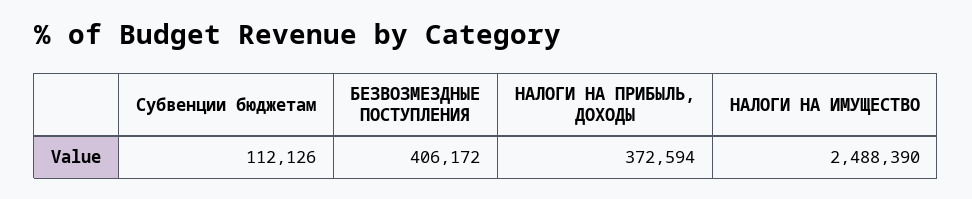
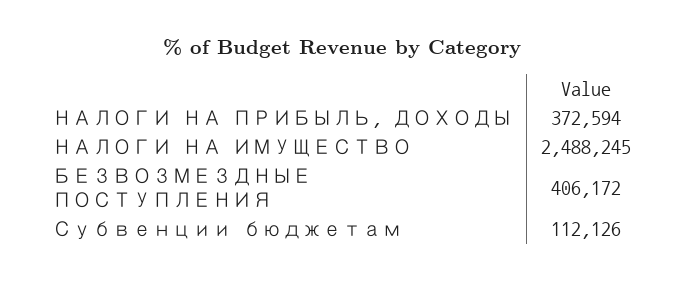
  {
    "Субвенции бюджетам": 112126,
    "БЕЗВОЗМЕЗДНЫЕ ПОСТУПЛЕНИЯ": 406172,
    "НАЛОГИ НА ПРИБЫЛЬ, ДОХОДЫ": 372594,
-   "НАЛОГИ НА ИМУЩЕСТВО": 2488390
+   "НАЛОГИ НА ИМУЩЕСТВО": 2488245
  }

